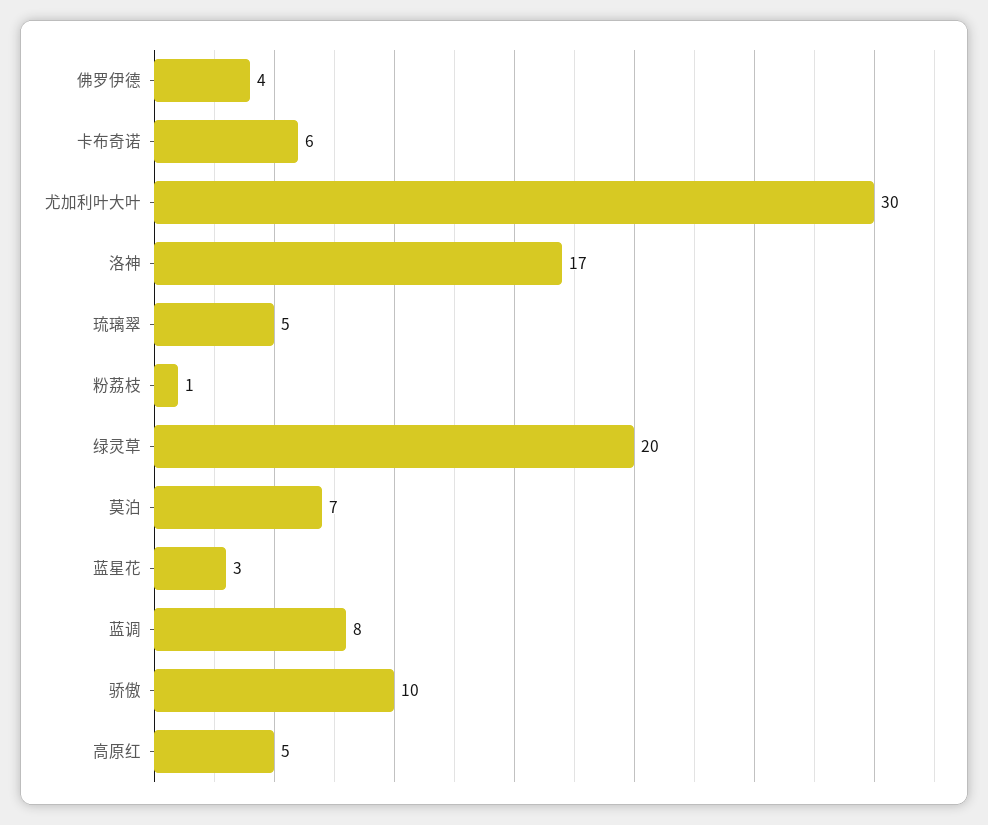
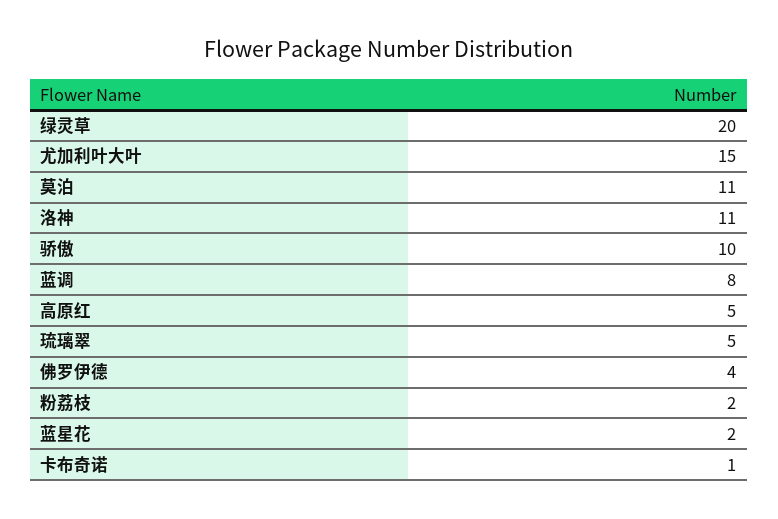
  {
    "佛罗伊德": 4,
-   "卡布奇诺": 6,
+   "卡布奇诺": 1,
-   "尤加利叶大叶": 30,
+   "尤加利叶大叶": 15,
-   "洛神": 17,
+   "洛神": 11,
    "琉璃翠": 5,
-   "粉荔枝": 1,
+   "粉荔枝": 2,
    "绿灵草": 20,
-   "莫泊": 7,
+   "莫泊": 11,
-   "蓝星花": 3,
+   "蓝星花": 2,
    "蓝调": 8,
    "骄傲": 10,
    "高原红": 5
  }

